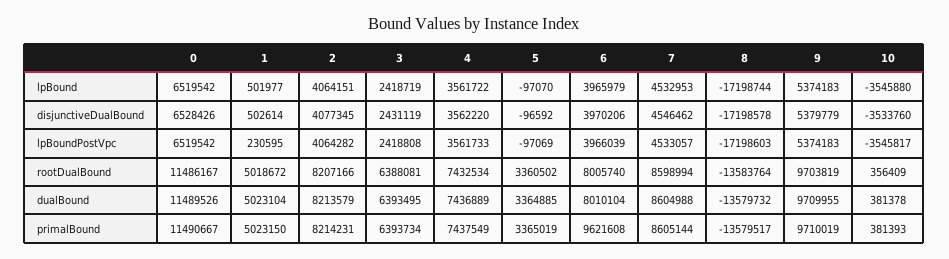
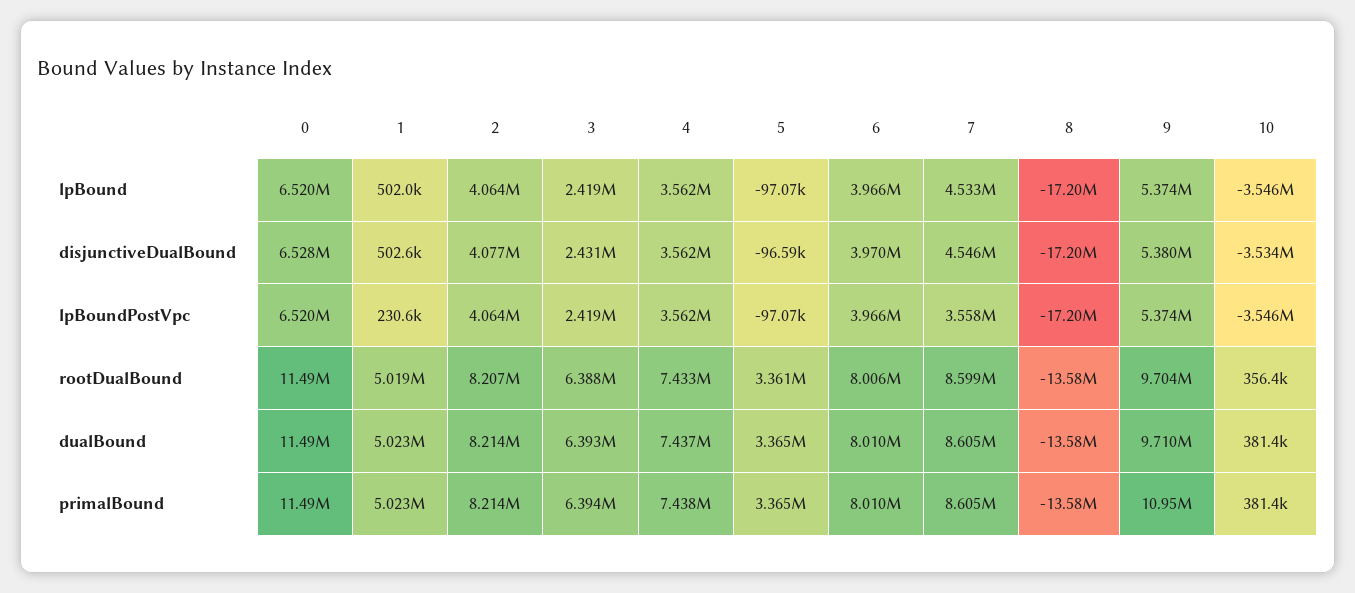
  {
    "0": {
      "lpBound": 6519542,
      "disjunctiveDualBound": 6528426,
      "lpBoundPostVpc": 6519542,
      "rootDualBound": 11486167,
      "dualBound": 11489526,
      "primalBound": 11490667
    },
    "1": {
      "lpBound": 501977,
      "disjunctiveDualBound": 502614,
      "lpBoundPostVpc": 230595,
      "rootDualBound": 5018672,
      "dualBound": 5023104,
      "primalBound": 5023150
    },
    "2": {
      "lpBound": 4064151,
      "disjunctiveDualBound": 4077345,
      "lpBoundPostVpc": 4064282,
      "rootDualBound": 8207166,
      "dualBound": 8213579,
      "primalBound": 8214231
    },
    "3": {
      "lpBound": 2418719,
      "disjunctiveDualBound": 2431119,
      "lpBoundPostVpc": 2418808,
      "rootDualBound": 6388081,
      "dualBound": 6393495,
      "primalBound": 6393734
    },
    "4": {
      "lpBound": 3561722,
      "disjunctiveDualBound": 3562220,
      "lpBoundPostVpc": 3561733,
      "rootDualBound": 7432534,
      "dualBound": 7436889,
      "primalBound": 7437549
    },
    "5": {
      "lpBound": -97070,
      "disjunctiveDualBound": -96592,
      "lpBoundPostVpc": -97069,
      "rootDualBound": 3360502,
      "dualBound": 3364885,
      "primalBound": 3365019
    },
    "6": {
      "lpBound": 3965979,
      "disjunctiveDualBound": 3970206,
      "lpBoundPostVpc": 3966039,
      "rootDualBound": 8005740,
      "dualBound": 8010104,
-     "primalBound": 9621608
+     "primalBound": 8010000
    },
    "7": {
      "lpBound": 4532953,
      "disjunctiveDualBound": 4546462,
-     "lpBoundPostVpc": 4533057,
+     "lpBoundPostVpc": 3558000,
      "rootDualBound": 8598994,
      "dualBound": 8604988,
      "primalBound": 8605144
    },
    "8": {
      "lpBound": -17198744,
      "disjunctiveDualBound": -17198578,
      "lpBoundPostVpc": -17198603,
      "rootDualBound": -13583764,
      "dualBound": -13579732,
      "primalBound": -13579517
    },
    "9": {
      "lpBound": 5374183,
      "disjunctiveDualBound": 5379779,
      "lpBoundPostVpc": 5374183,
      "rootDualBound": 9703819,
      "dualBound": 9709955,
-     "primalBound": 9710019
+     "primalBound": 10950000
    },
    "10": {
      "lpBound": -3545880,
      "disjunctiveDualBound": -3533760,
      "lpBoundPostVpc": -3545817,
      "rootDualBound": 356409,
      "dualBound": 381378,
      "primalBound": 381393
    }
  }

